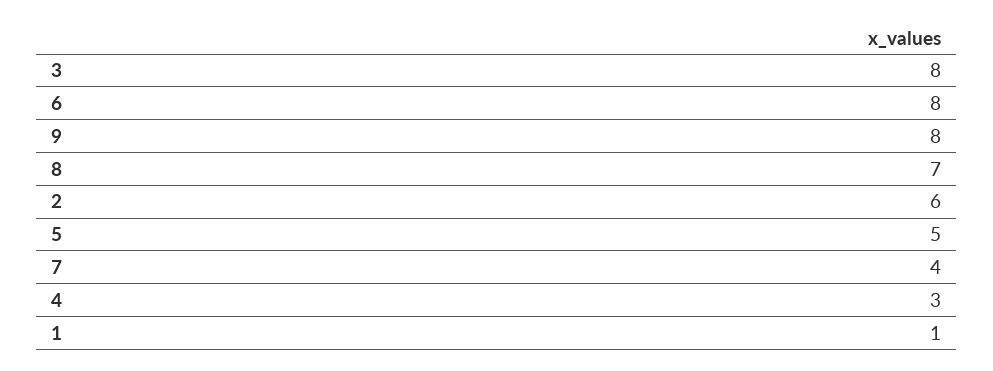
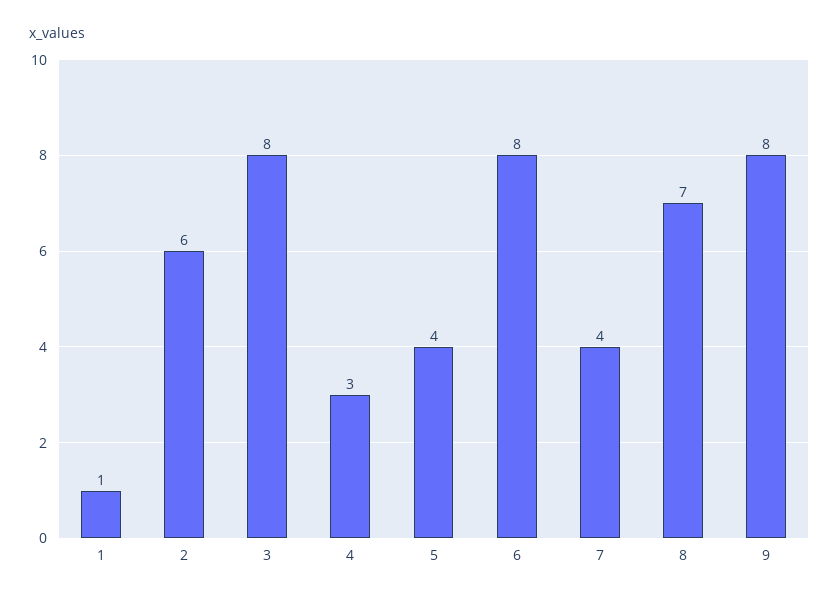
  {
    "3": 8,
    "6": 8,
    "9": 8,
    "8": 7,
    "2": 6,
-   "5": 5,
+   "5": 4,
    "7": 4,
    "4": 3,
    "1": 1
  }

